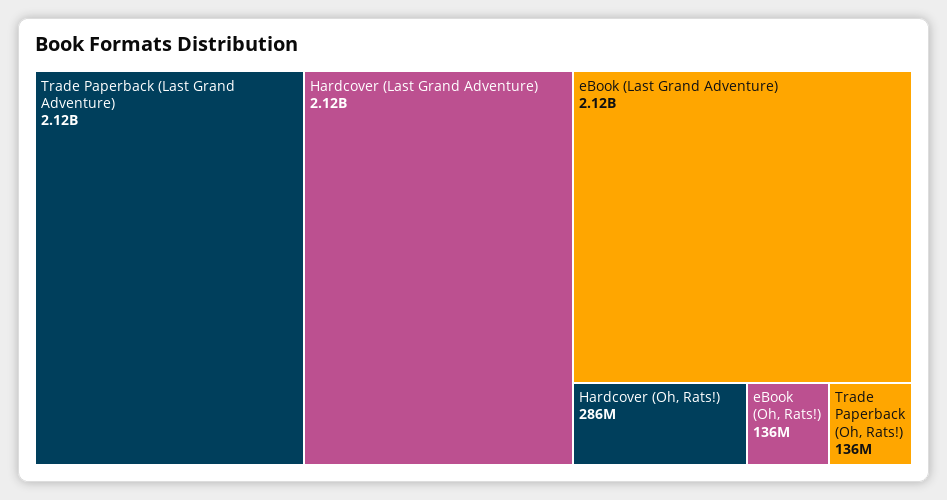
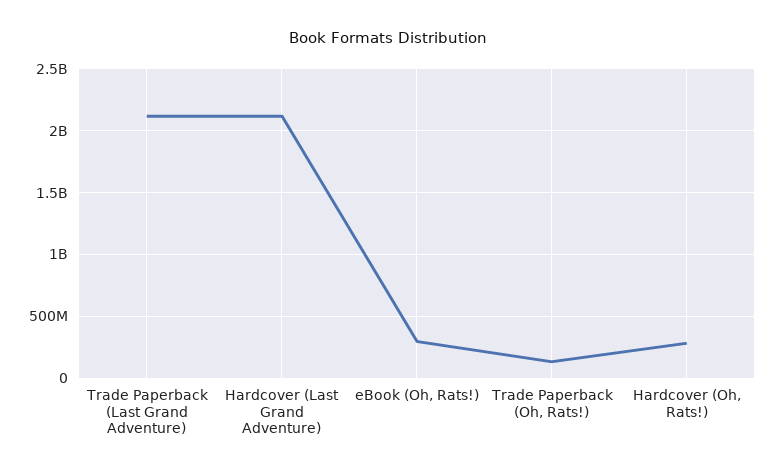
  {
    "Trade Paperback (Last Grand Adventure)": 2120000000,
    "Hardcover (Last Grand Adventure)": 2120000000,
-   "eBook (Last Grand Adventure)": 2120000000,
    "Hardcover (Oh, Rats!)": 286000000,
-   "eBook (Oh, Rats!)": 136000000,
+   "eBook (Oh, Rats!)": 300000000,
    "Trade Paperback (Oh, Rats!)": 136000000
  }

